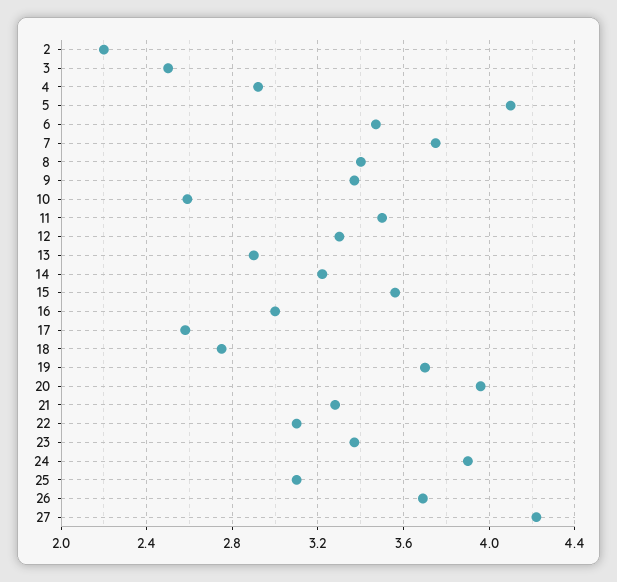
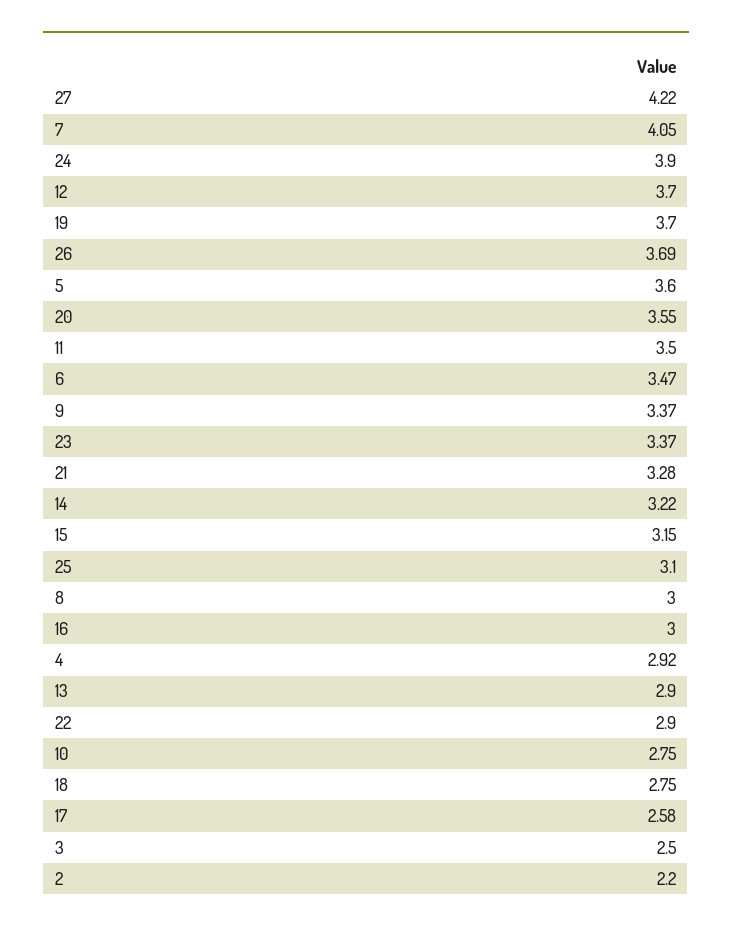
  {
    "2": 2.2,
    "3": 2.5,
    "4": 2.92,
-   "5": 4.1,
+   "5": 3.6,
    "6": 3.47,
-   "7": 3.75,
+   "7": 4.05,
-   "8": 3.4,
+   "8": 3,
    "9": 3.37,
-   "10": 2.6,
+   "10": 2.75,
    "11": 3.5,
-   "12": 3.3,
+   "12": 3.7,
    "13": 2.9,
    "14": 3.22,
-   "15": 3.55,
+   "15": 3.15,
    "16": 3,
    "17": 2.58,
    "18": 2.75,
    "19": 3.7,
-   "20": 3.95,
+   "20": 3.55,
    "21": 3.28,
-   "22": 3.1,
+   "22": 2.9,
    "23": 3.37,
    "24": 3.9,
    "25": 3.1,
    "26": 3.69,
    "27": 4.22
  }

